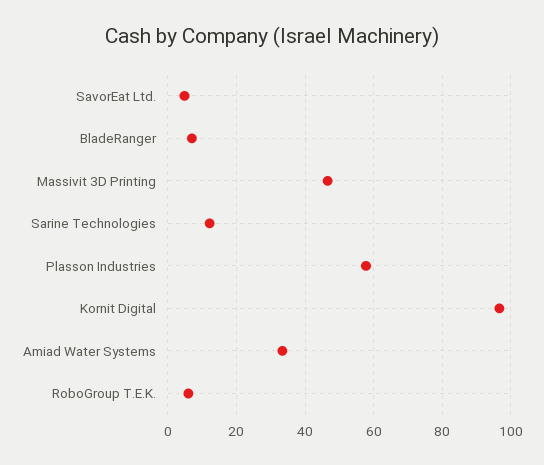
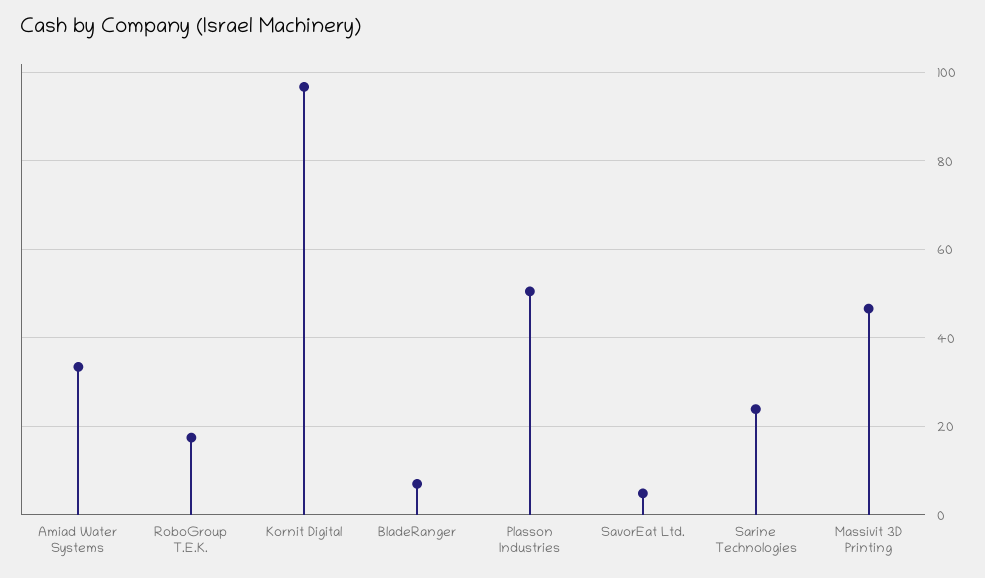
  {
    "SavorEat Ltd.": 4,
    "BladeRanger": 6,
    "Massivit 3D Printing": 46,
-   "Sarine Technologies": 12,
+   "Sarine Technologies": 24,
-   "Plasson Industries": 58,
+   "Plasson Industries": 50,
    "Kornit Digital": 96,
    "Amiad Water Systems": 34,
-   "RoboGroup T.E.K.": 6
+   "RoboGroup T.E.K.": 18
  }

